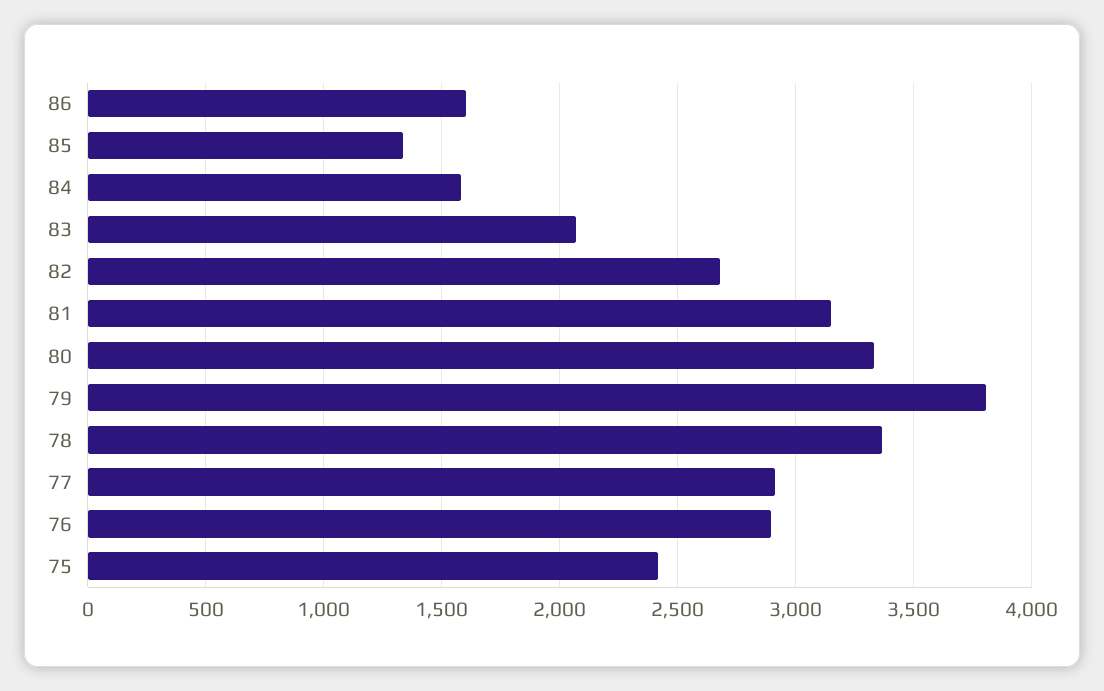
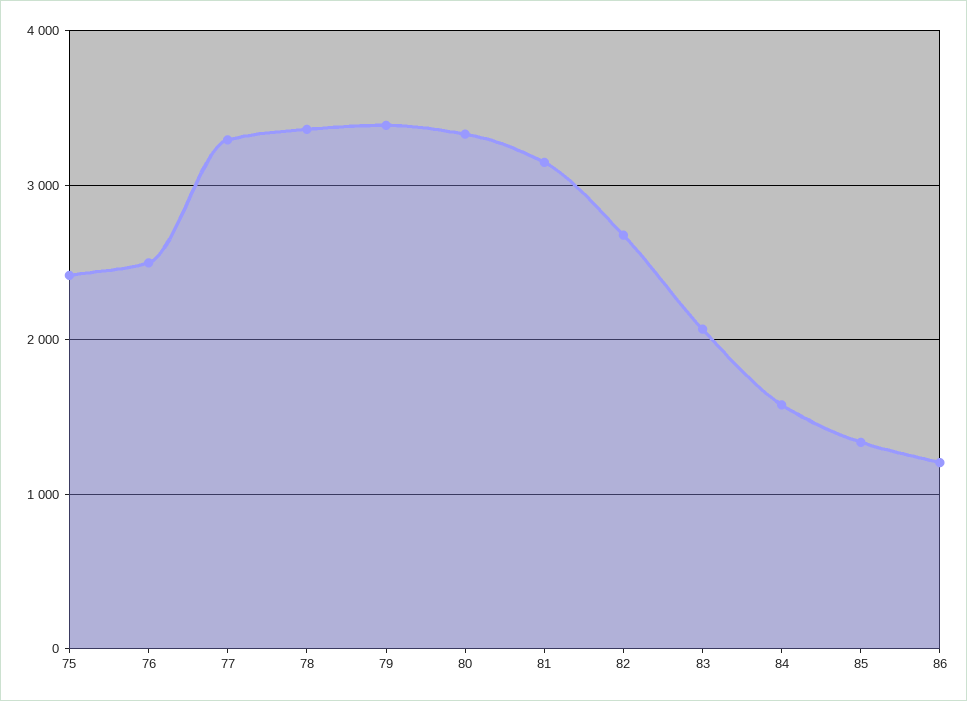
  {
-   "86": 1600,
+   "86": 1200,
    "85": 1350,
    "84": 1600,
    "83": 2050,
    "82": 2700,
    "81": 3150,
    "80": 3350,
-   "79": 3800,
+   "79": 3400,
    "78": 3350,
-   "77": 2900,
+   "77": 3300,
-   "76": 2900,
+   "76": 2500,
    "75": 2400
  }

